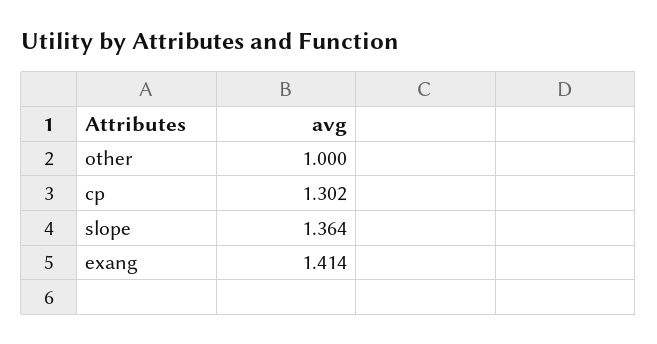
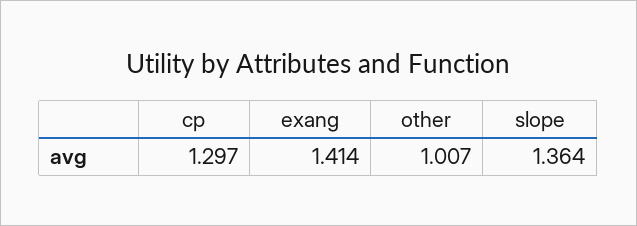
  {
-   "other": 1,
+   "other": 1.007,
-   "cp": 1.302,
+   "cp": 1.297,
    "slope": 1.364,
    "exang": 1.414
  }

